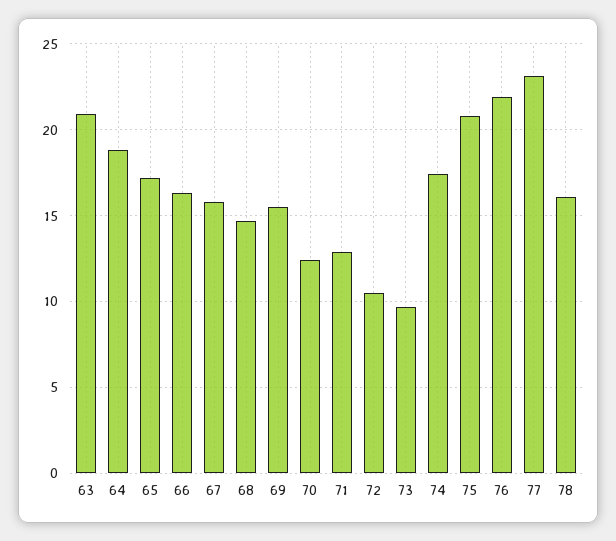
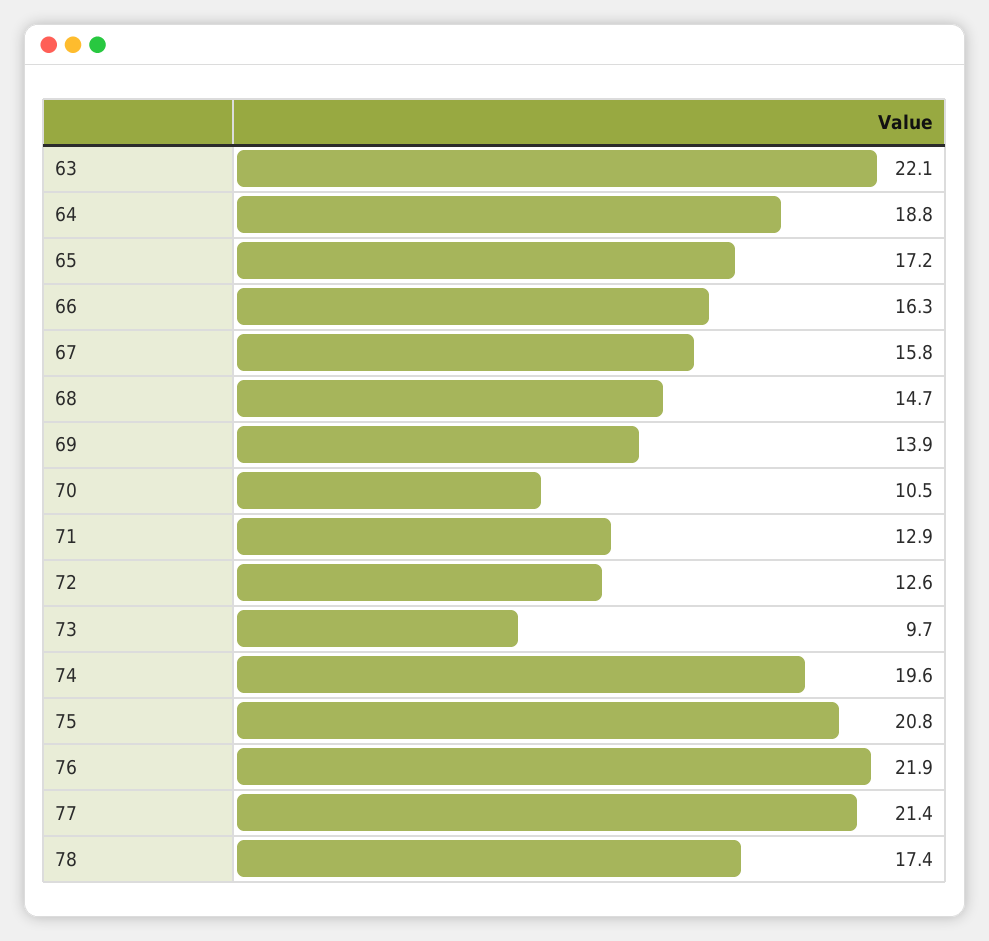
  {
-   "63": 21,
+   "63": 22.1,
    "64": 18.8,
    "65": 17.2,
    "66": 16.3,
    "67": 15.8,
    "68": 14.7,
-   "69": 15.5,
+   "69": 13.9,
-   "70": 12.5,
+   "70": 10.5,
    "71": 12.9,
-   "72": 10.5,
+   "72": 12.6,
    "73": 9.7,
-   "74": 17.5,
+   "74": 19.6,
    "75": 20.8,
    "76": 21.9,
-   "77": 23,
+   "77": 21.4,
-   "78": 16
+   "78": 17.4
  }

